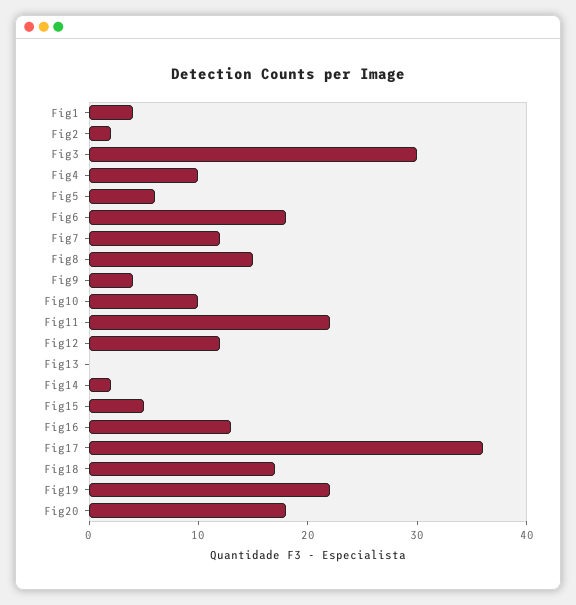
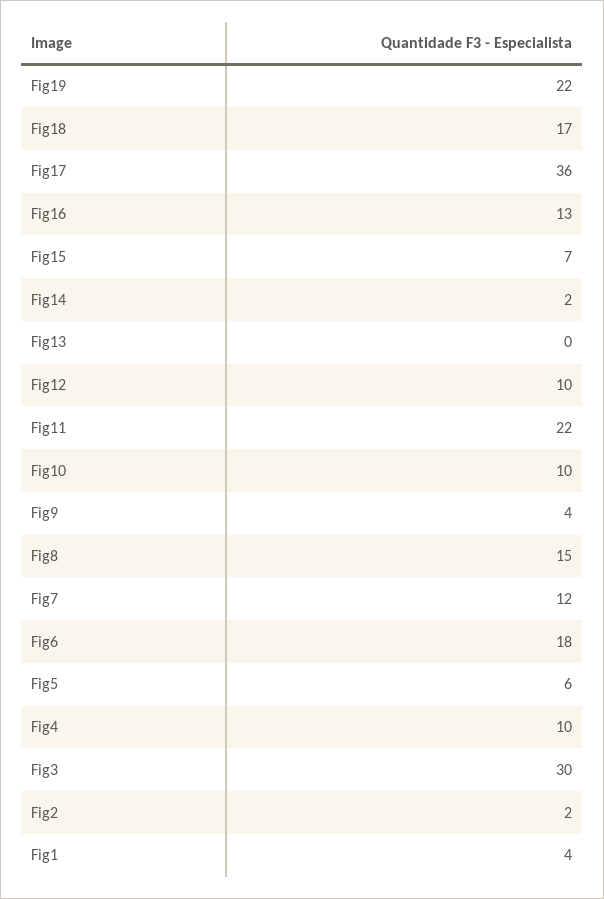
  {
    "Fig1": 4,
    "Fig2": 2,
    "Fig3": 30,
    "Fig4": 10,
    "Fig5": 6,
    "Fig6": 18,
    "Fig7": 12,
    "Fig8": 15,
    "Fig9": 4,
    "Fig10": 10,
    "Fig11": 22,
-   "Fig12": 12,
+   "Fig12": 10,
    "Fig13": 0,
    "Fig14": 2,
-   "Fig15": 5,
+   "Fig15": 7,
    "Fig16": 13,
    "Fig17": 36,
    "Fig18": 17,
-   "Fig19": 22,
+   "Fig19": 22
-   "Fig20": 18
  }

